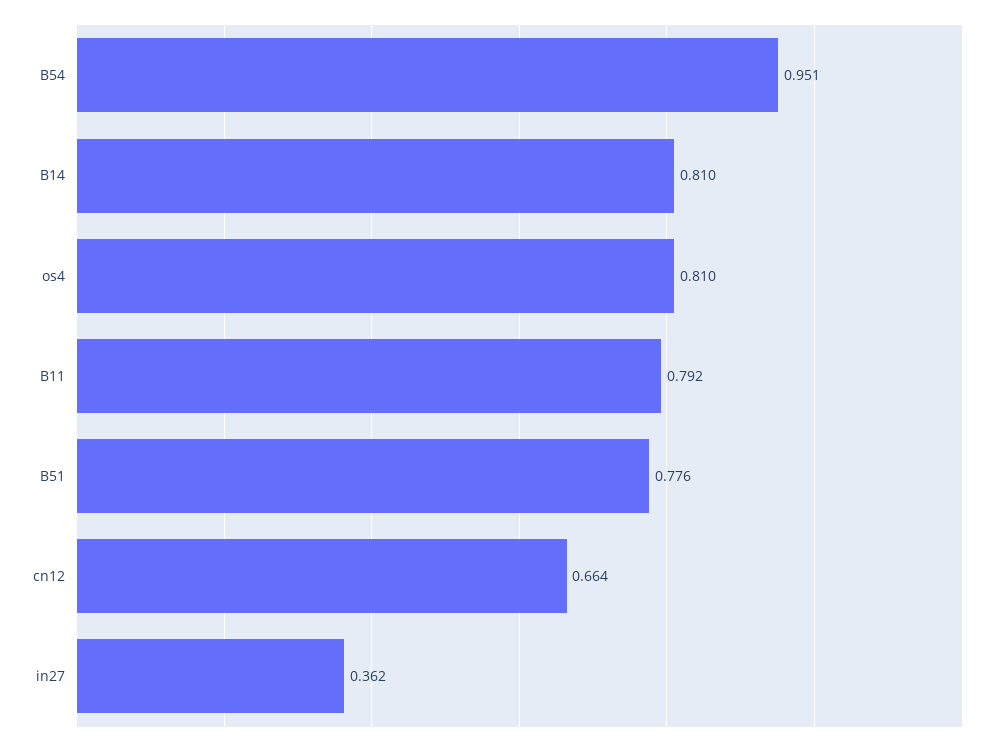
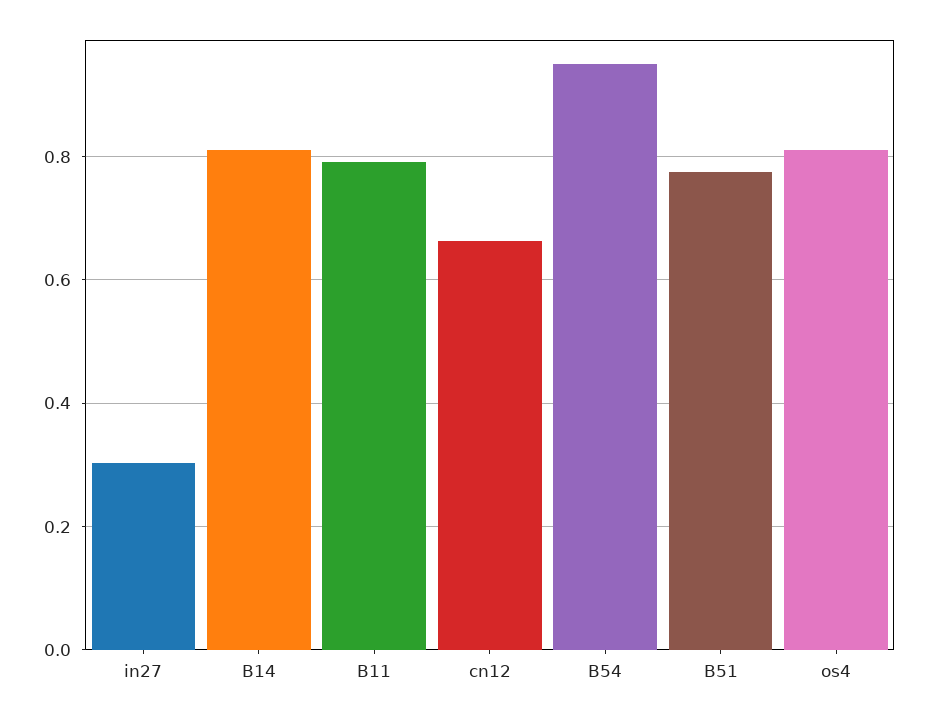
  {
    "B54": 0.951,
    "B14": 0.81,
    "os4": 0.81,
    "B11": 0.792,
    "B51": 0.776,
    "cn12": 0.664,
-   "in27": 0.362
+   "in27": 0.3
  }

